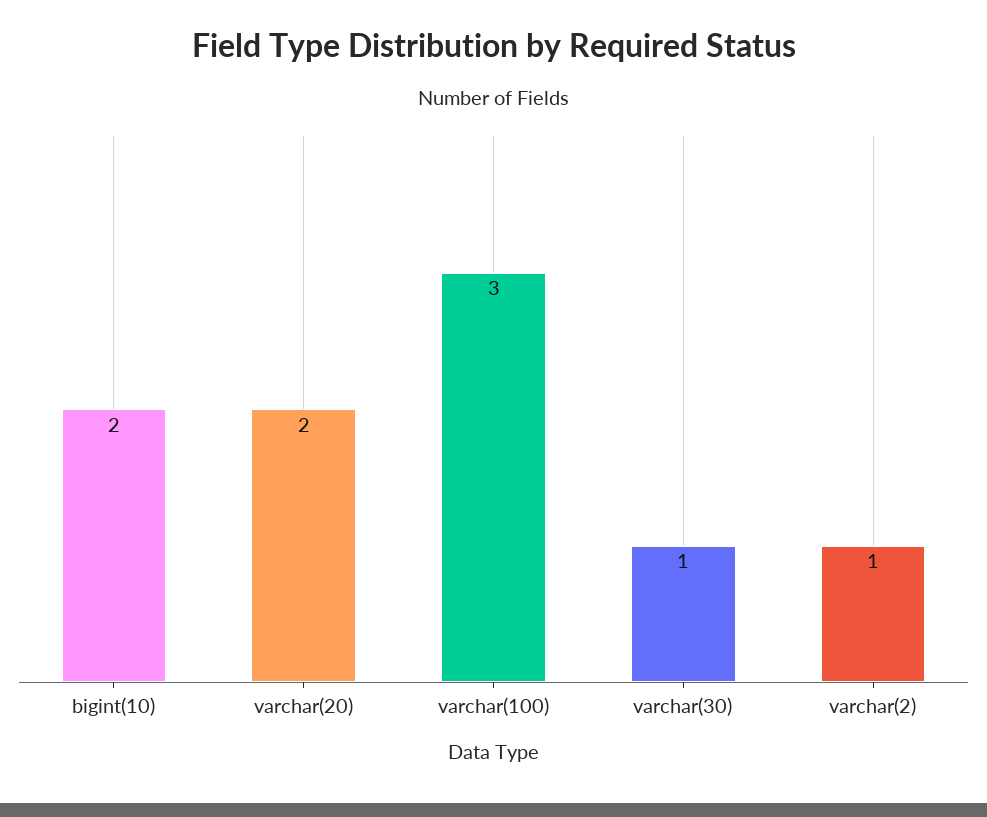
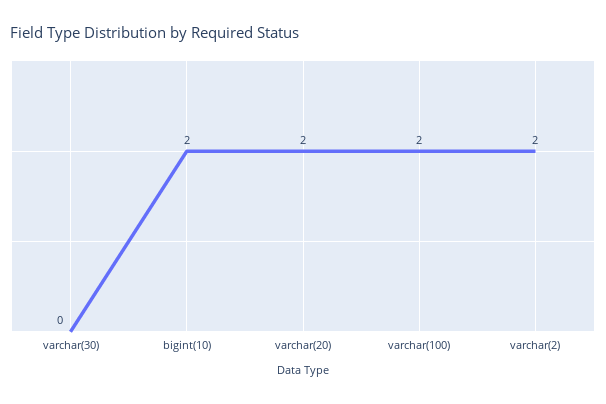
  {
    "bigint(10)": 2,
    "varchar(20)": 2,
-   "varchar(100)": 3,
+   "varchar(100)": 2,
-   "varchar(30)": 1,
+   "varchar(30)": 0,
-   "varchar(2)": 1
+   "varchar(2)": 2
  }

